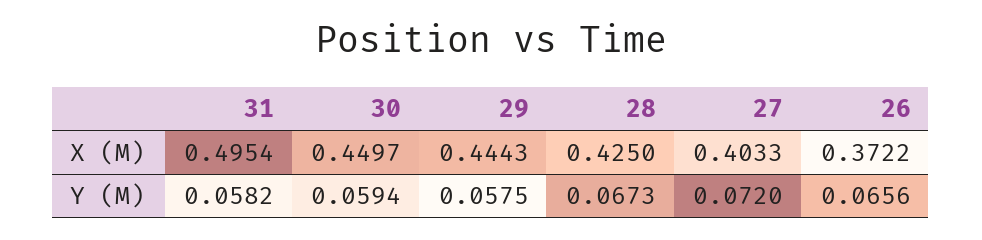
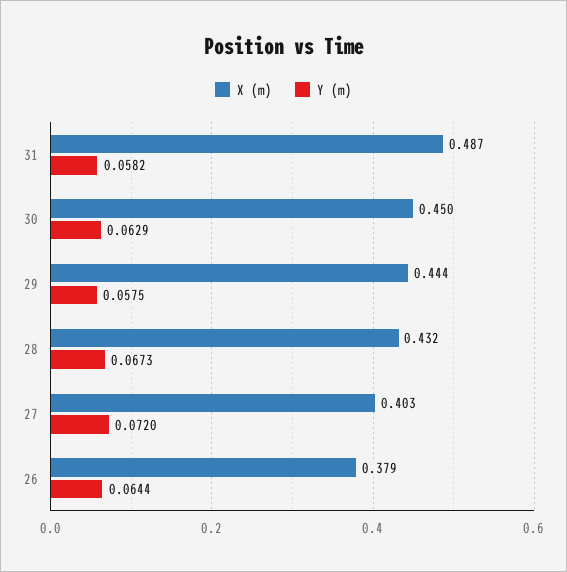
  {
    "X (M)": {
-     "31": 0.4954,
+     "31": 0.487,
      "30": 0.4497,
      "29": 0.4443,
-     "28": 0.425,
+     "28": 0.432,
      "27": 0.4033,
-     "26": 0.3722
+     "26": 0.379
    },
    "Y (M)": {
      "31": 0.0582,
-     "30": 0.0594,
+     "30": 0.0629,
      "29": 0.0575,
      "28": 0.0673,
      "27": 0.072,
-     "26": 0.0656
+     "26": 0.0644
    }
  }

